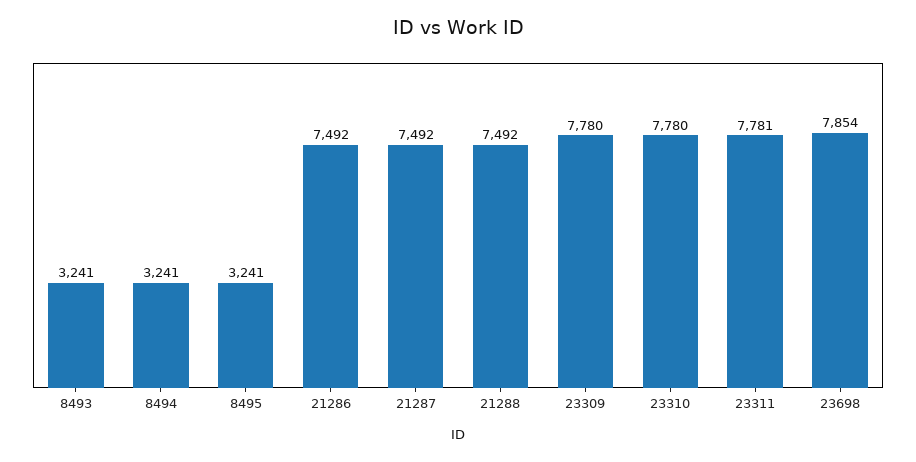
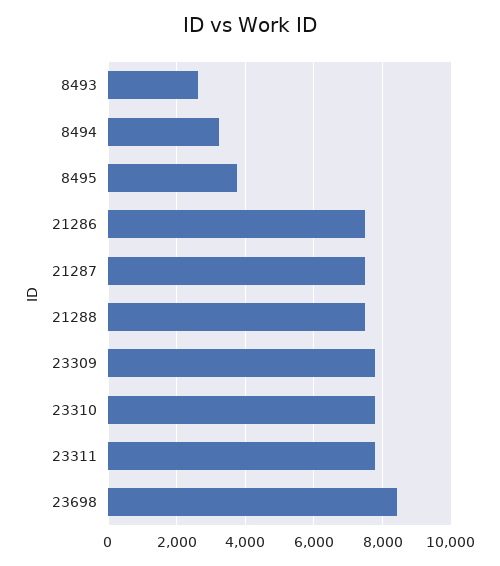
  {
-   "8493": 3241,
+   "8493": 2600,
    "8494": 3241,
-   "8495": 3241,
+   "8495": 3800,
    "21286": 7492,
    "21287": 7492,
    "21288": 7492,
    "23309": 7780,
    "23310": 7780,
    "23311": 7781,
-   "23698": 7854
+   "23698": 8400
  }

